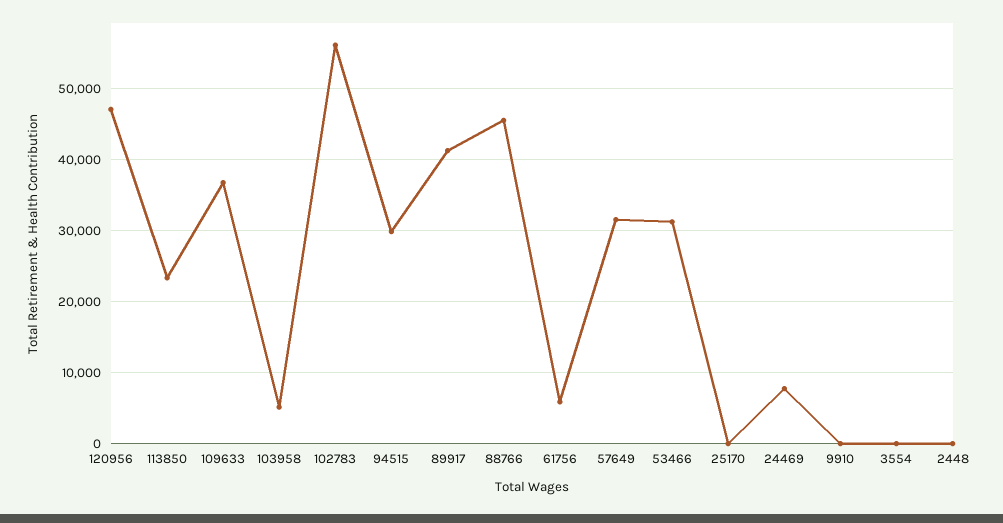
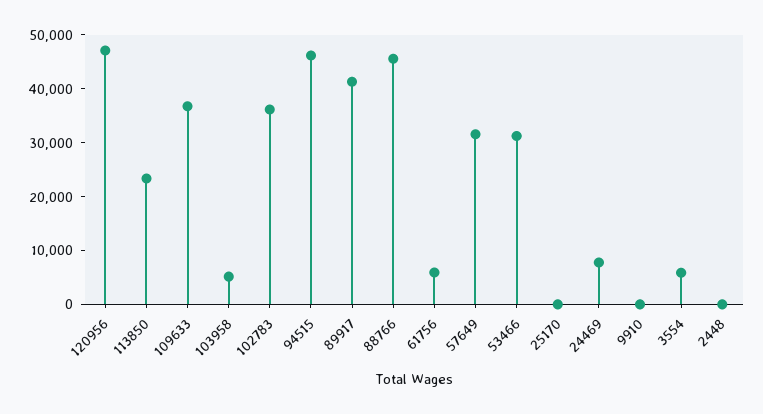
  {
    "120956": 47000,
    "113850": 23000,
    "109633": 37000,
    "103958": 5000,
-   "102783": 56000,
+   "102783": 36000,
-   "94515": 30000,
+   "94515": 46000,
    "89917": 41000,
    "88766": 46000,
    "61756": 6000,
    "57649": 32000,
    "53466": 31000,
    "25170": 0,
    "24469": 8000,
    "9910": 0,
-   "3554": 0,
+   "3554": 6000,
    "2448": 0
  }

